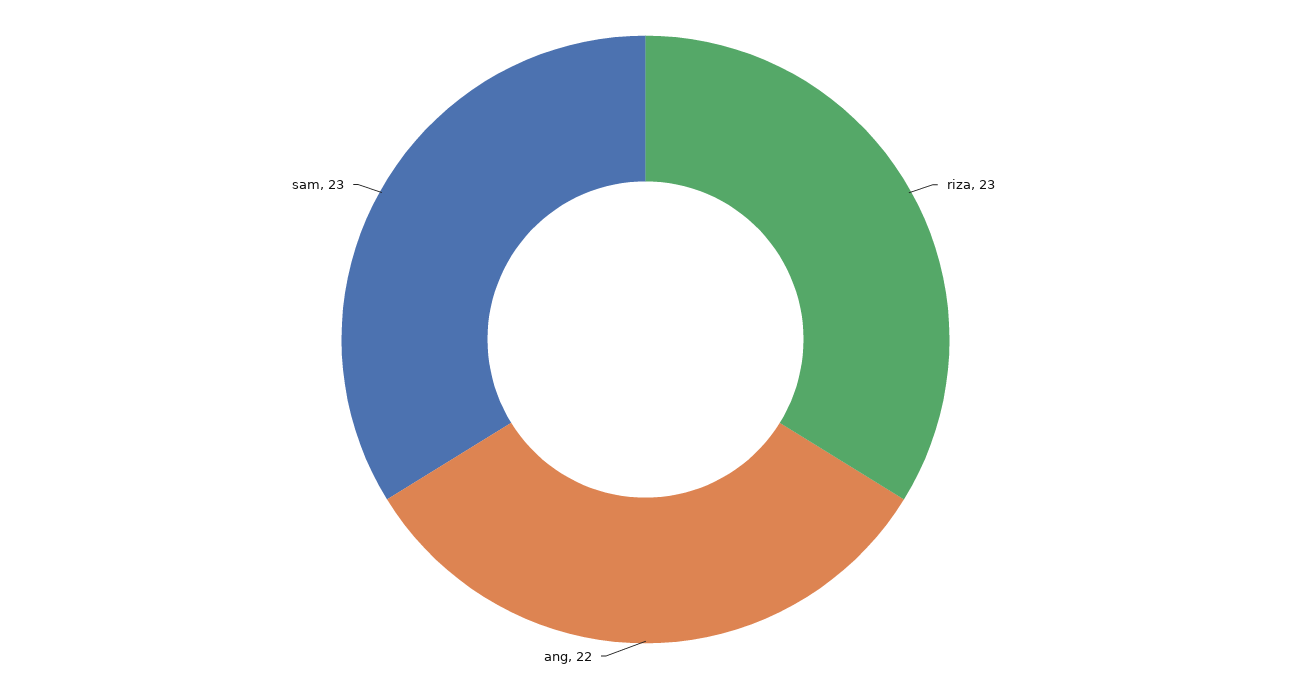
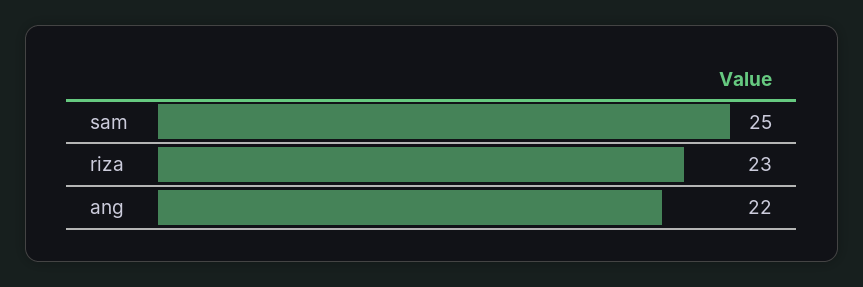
  {
    "riza": 23,
    "ang": 22,
-   "sam": 23
+   "sam": 25
  }

